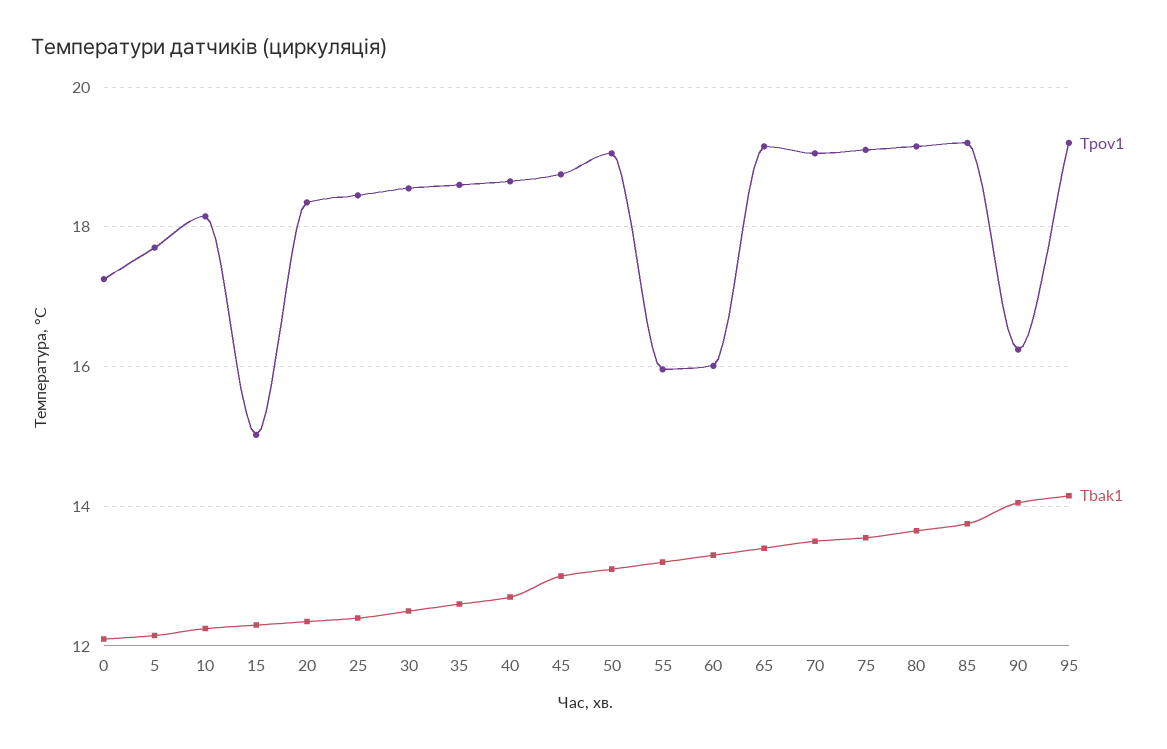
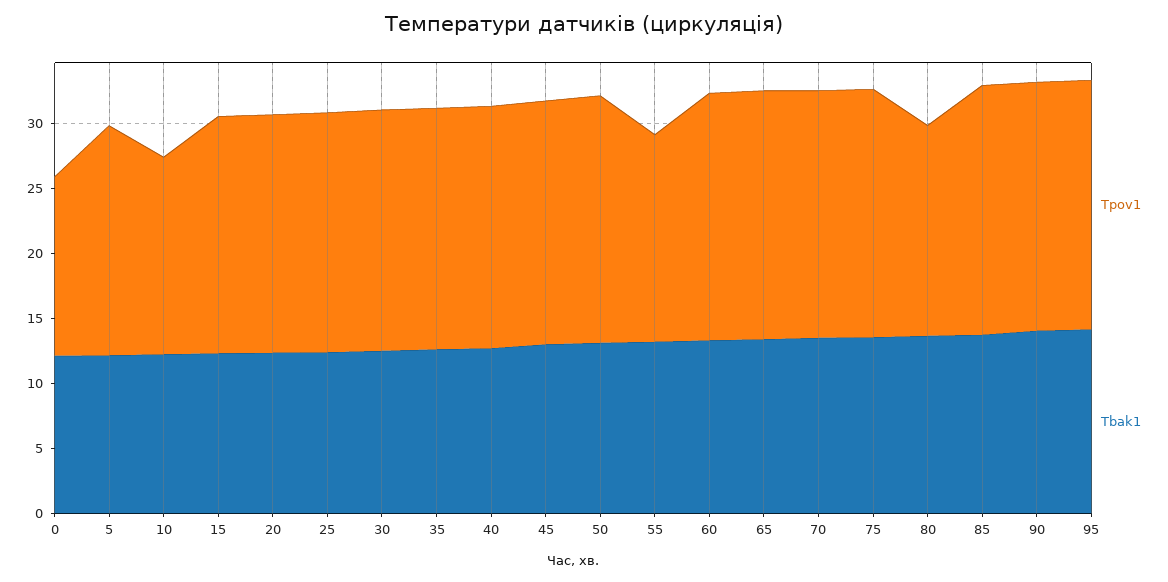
  {
    "Tpov1": {
-     "0": 17.2,
+     "0": 14,
      "5": 17.8,
-     "10": 18.2,
+     "10": 15,
-     "15": 15,
+     "15": 18,
      "20": 18.4,
      "25": 18.4,
      "30": 18.6,
      "35": 18.6,
      "40": 18.6,
      "45": 18.8,
      "50": 19,
      "55": 16,
-     "60": 16,
+     "60": 19,
      "65": 19.2,
      "70": 19,
      "75": 19.2,
-     "80": 19.2,
+     "80": 16,
      "85": 19.2,
-     "90": 16.2,
+     "90": 19,
      "95": 19.2
    },
    "Tbak1": {
      "0": 12.2,
      "5": 12.2,
      "10": 12.2,
      "15": 12.4,
      "20": 12.4,
      "25": 12.4,
      "30": 12.6,
      "35": 12.6,
      "40": 12.8,
      "45": 13,
      "50": 13.2,
      "55": 13.2,
      "60": 13.4,
      "65": 13.4,
      "70": 13.6,
      "75": 13.6,
      "80": 13.6,
      "85": 13.8,
      "90": 14,
      "95": 14.2
    }
  }

